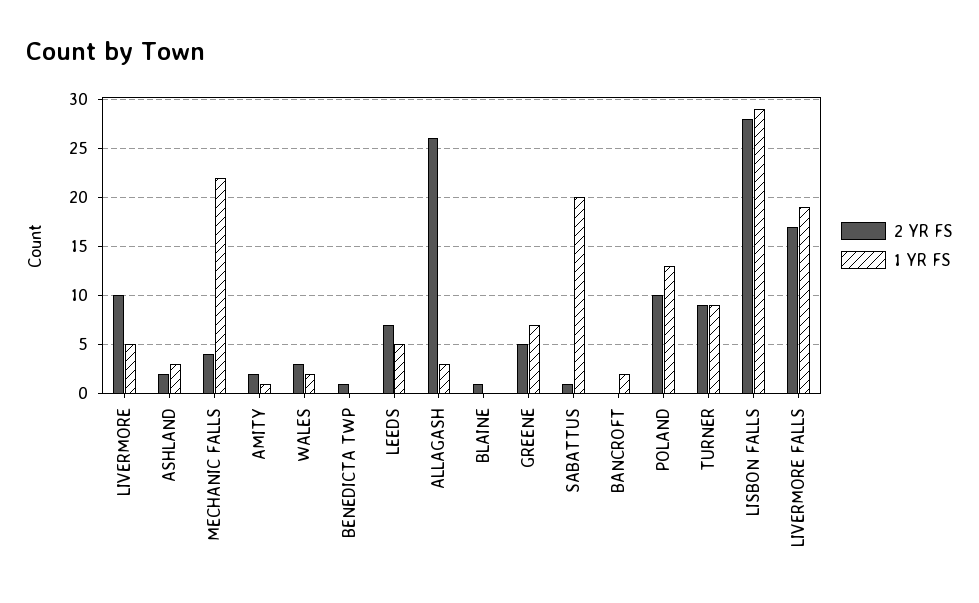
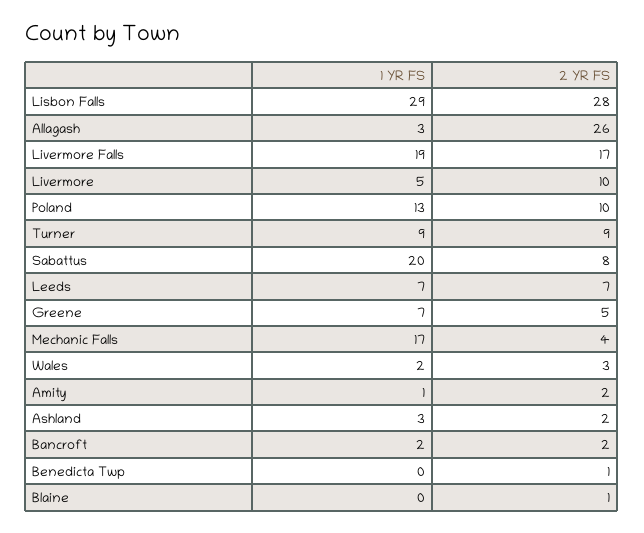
  {
    "2 YR FS": {
      "LIVERMORE": 10,
      "ASHLAND": 2,
      "MECHANIC FALLS": 4,
      "AMITY": 2,
      "WALES": 3,
      "BENEDICTA TWP": 1,
      "LEEDS": 7,
      "ALLAGASH": 26,
      "BLAINE": 1,
      "GREENE": 5,
-     "SABATTUS": 1,
+     "SABATTUS": 8,
-     "BANCROFT": 0,
+     "BANCROFT": 2,
      "POLAND": 10,
      "TURNER": 9,
      "LISBON FALLS": 28,
      "LIVERMORE FALLS": 17
    },
    "1 YR FS": {
      "LIVERMORE": 5,
      "ASHLAND": 3,
-     "MECHANIC FALLS": 22,
+     "MECHANIC FALLS": 17,
      "AMITY": 1,
      "WALES": 2,
      "BENEDICTA TWP": 0,
-     "LEEDS": 5,
+     "LEEDS": 7,
      "ALLAGASH": 3,
      "BLAINE": 0,
      "GREENE": 7,
      "SABATTUS": 20,
      "BANCROFT": 2,
      "POLAND": 13,
      "TURNER": 9,
      "LISBON FALLS": 29,
      "LIVERMORE FALLS": 19
    }
  }

